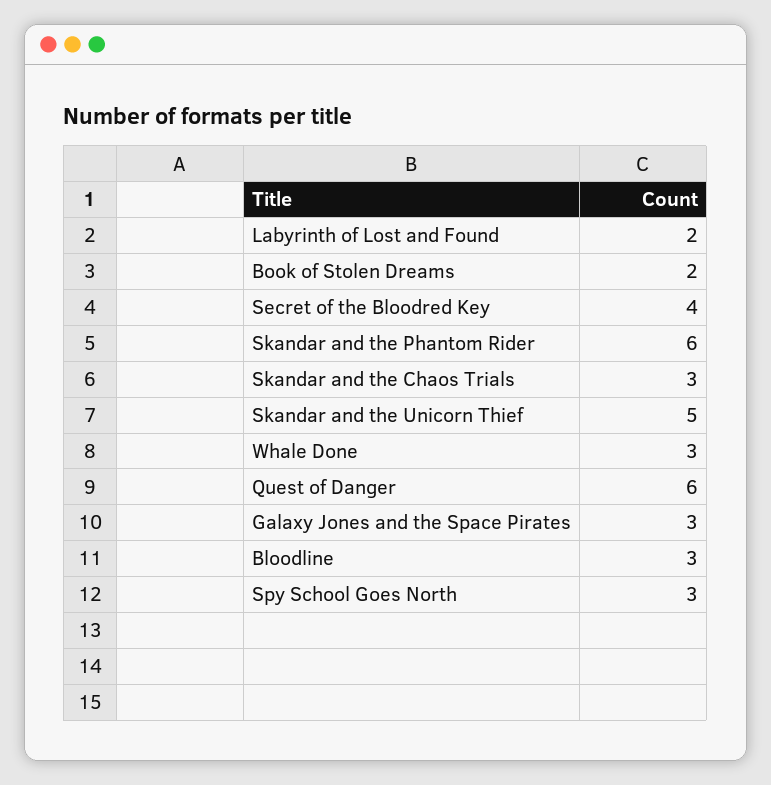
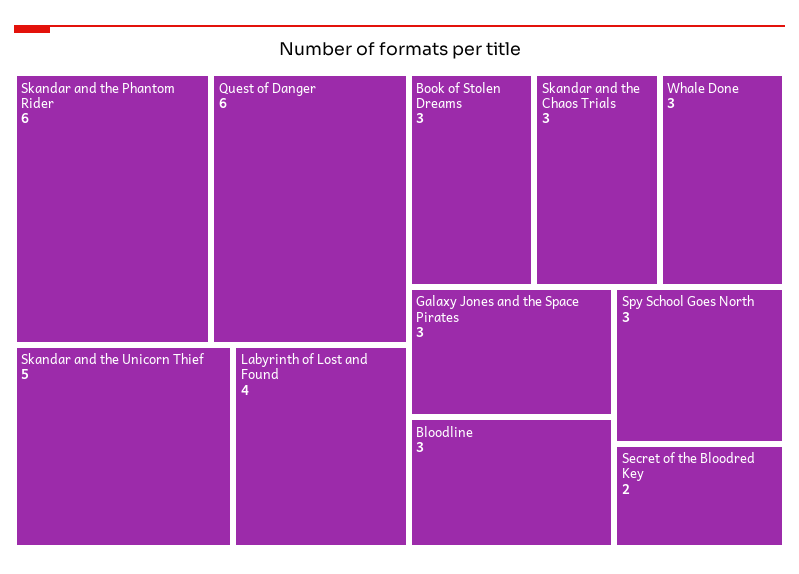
  {
-   "Labyrinth of Lost and Found": 2,
+   "Labyrinth of Lost and Found": 4,
-   "Book of Stolen Dreams": 2,
+   "Book of Stolen Dreams": 3,
-   "Secret of the Bloodred Key": 4,
+   "Secret of the Bloodred Key": 2,
    "Skandar and the Phantom Rider": 6,
    "Skandar and the Chaos Trials": 3,
    "Skandar and the Unicorn Thief": 5,
    "Whale Done": 3,
    "Quest of Danger": 6,
    "Galaxy Jones and the Space Pirates": 3,
    "Bloodline": 3,
    "Spy School Goes North": 3
  }

